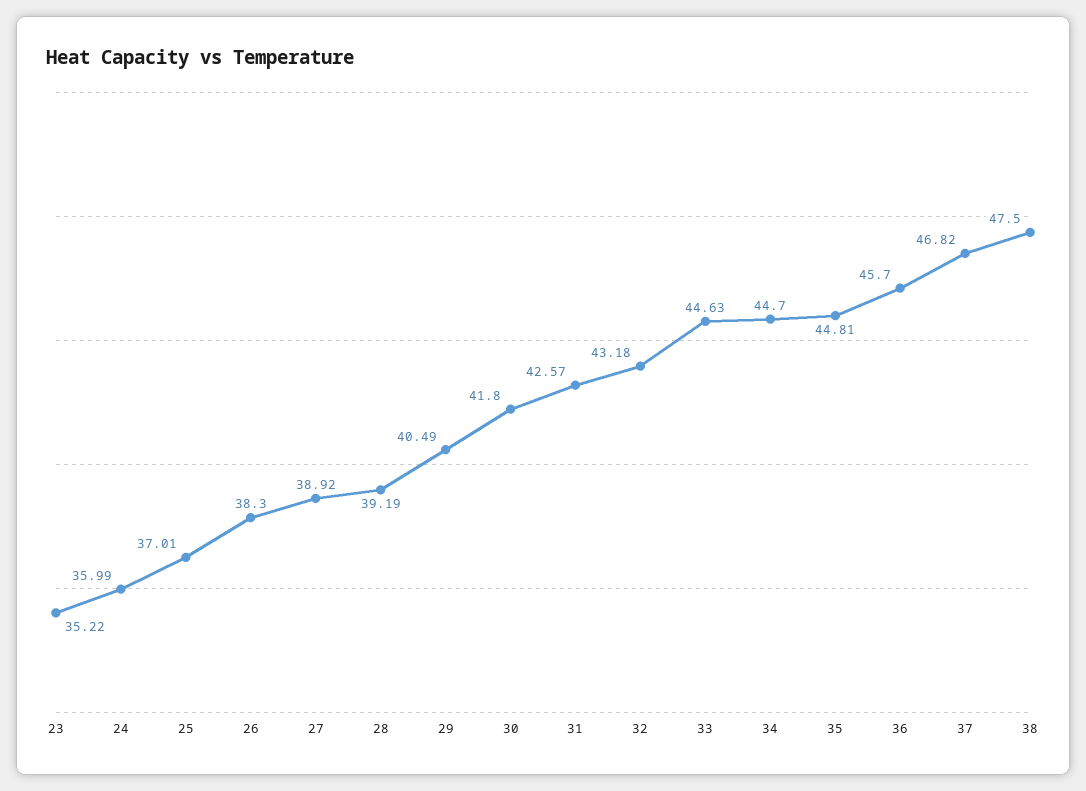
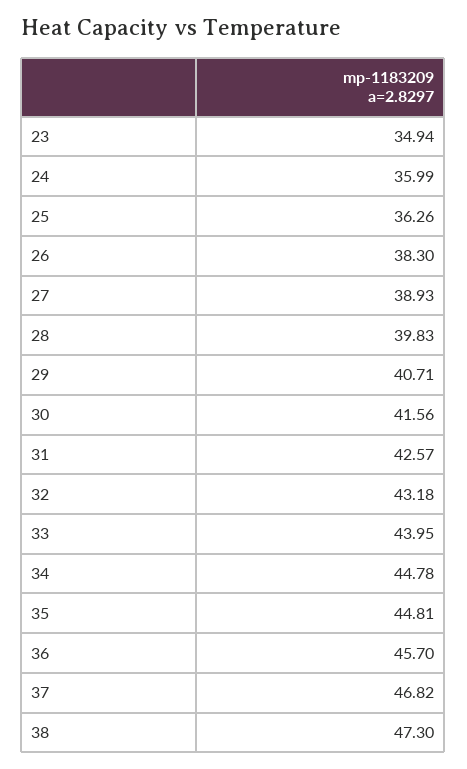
  {
-   "23": 35.22,
+   "23": 34.94,
    "24": 35.99,
-   "25": 37.01,
+   "25": 36.26,
    "26": 38.3,
-   "27": 38.92,
+   "27": 38.93,
-   "28": 39.19,
+   "28": 39.83,
-   "29": 40.49,
+   "29": 40.71,
-   "30": 41.8,
+   "30": 41.56,
    "31": 42.57,
    "32": 43.18,
-   "33": 44.63,
+   "33": 43.95,
-   "34": 44.7,
+   "34": 44.78,
    "35": 44.81,
    "36": 45.7,
    "37": 46.82,
-   "38": 47.5
+   "38": 47.3
  }

